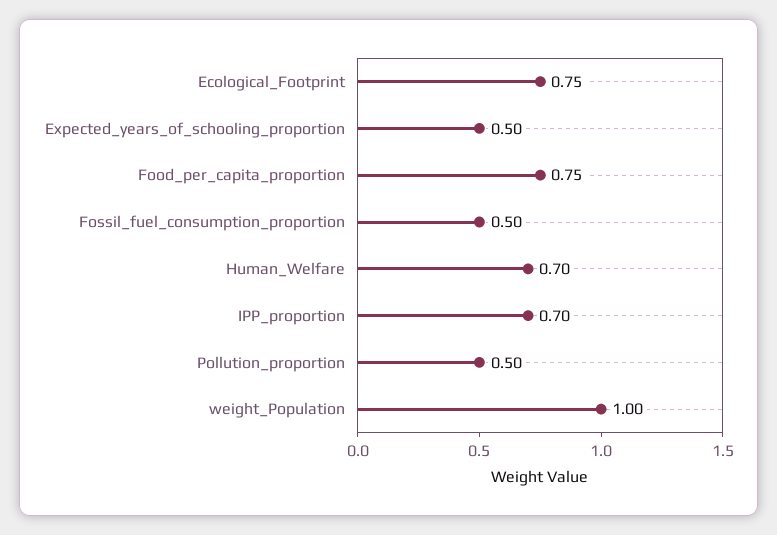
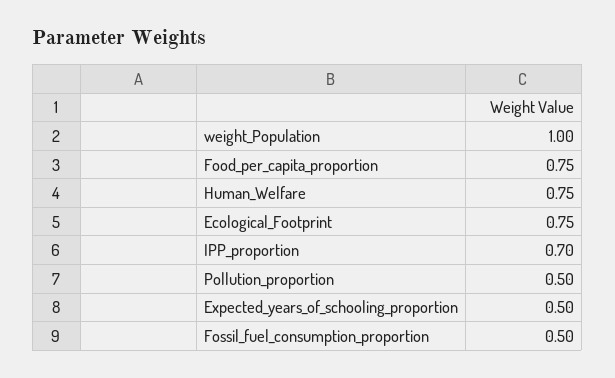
  {
    "Ecological_Footprint": 0.75,
    "Expected_years_of_schooling_proportion": 0.5,
    "Food_per_capita_proportion": 0.75,
    "Fossil_fuel_consumption_proportion": 0.5,
-   "Human_Welfare": 0.7,
+   "Human_Welfare": 0.75,
    "IPP_proportion": 0.7,
    "Pollution_proportion": 0.5,
    "weight_Population": 1
  }

